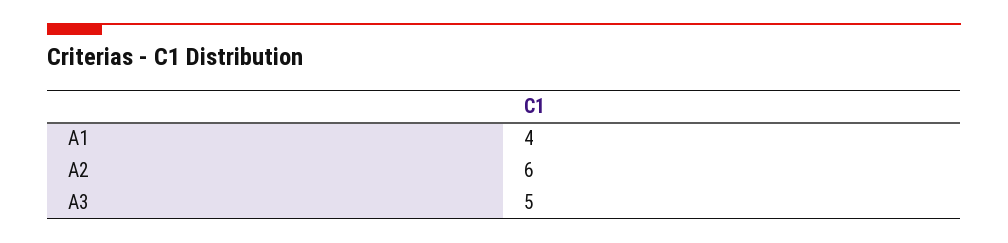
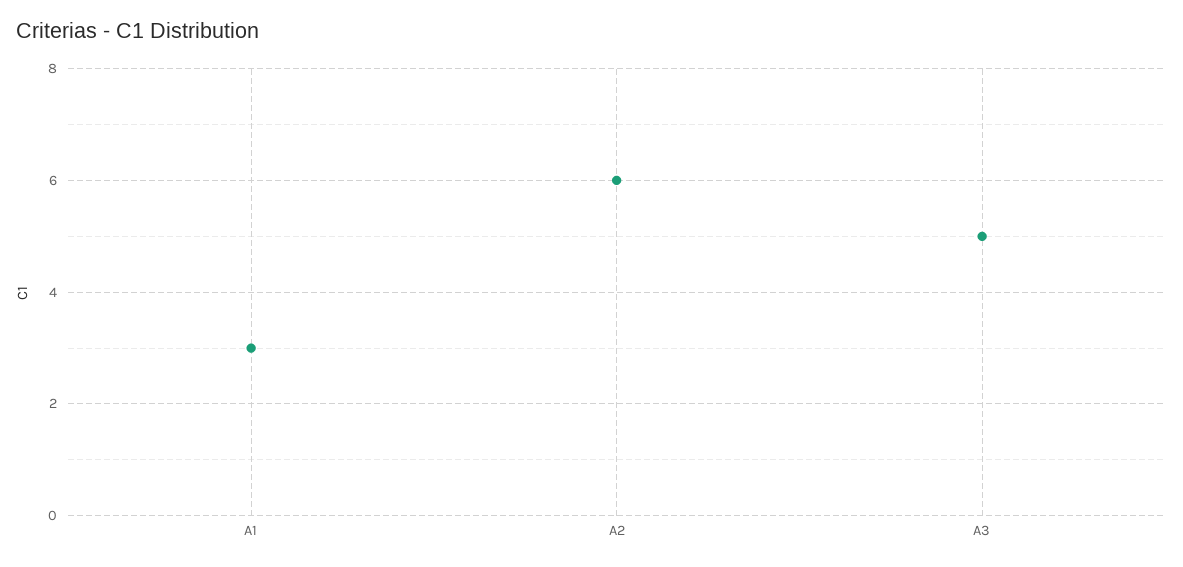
  {
-   "A1": 4,
+   "A1": 3,
    "A2": 6,
    "A3": 5
  }

